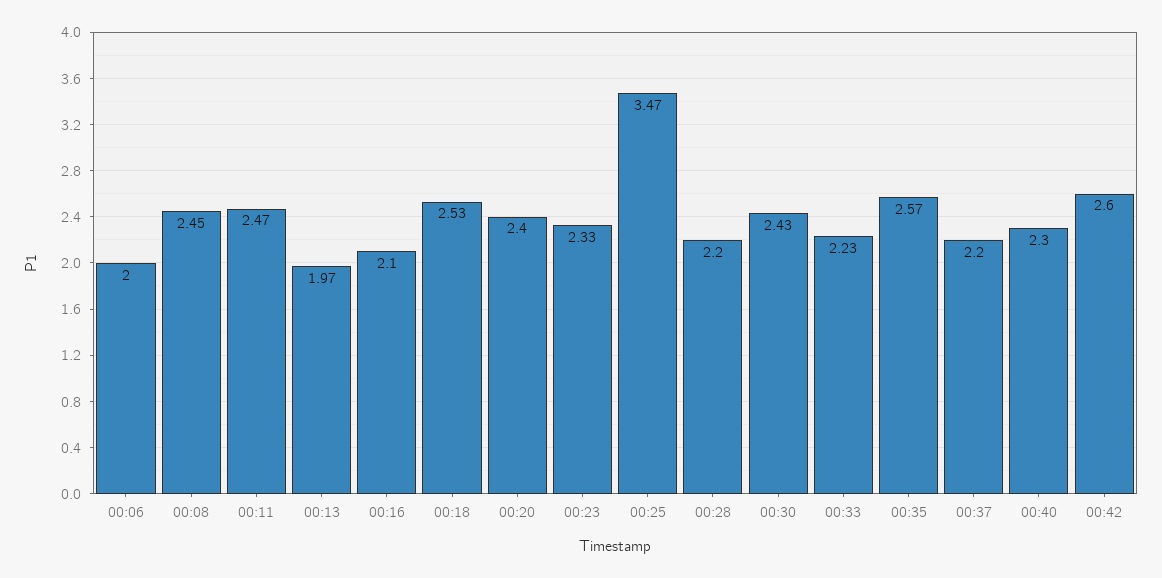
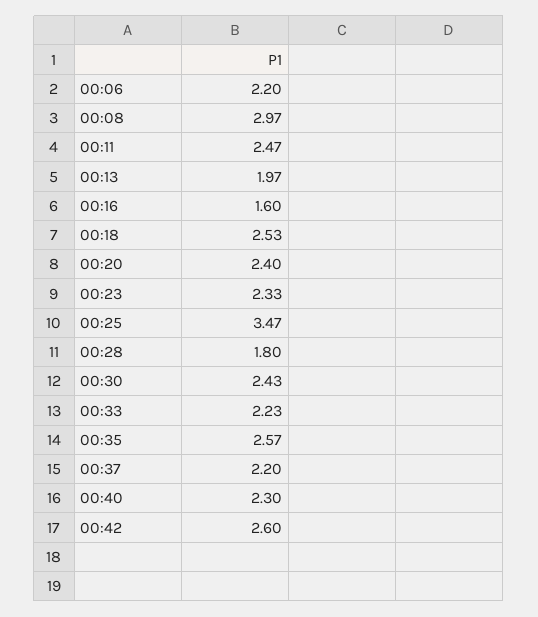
  {
-   "00:06": 2,
+   "00:06": 2.2,
-   "00:08": 2.45,
+   "00:08": 2.97,
    "00:11": 2.47,
    "00:13": 1.97,
-   "00:16": 2.1,
+   "00:16": 1.6,
    "00:18": 2.53,
    "00:20": 2.4,
    "00:23": 2.33,
    "00:25": 3.47,
-   "00:28": 2.2,
+   "00:28": 1.8,
    "00:30": 2.43,
    "00:33": 2.23,
    "00:35": 2.57,
    "00:37": 2.2,
    "00:40": 2.3,
    "00:42": 2.6
  }

